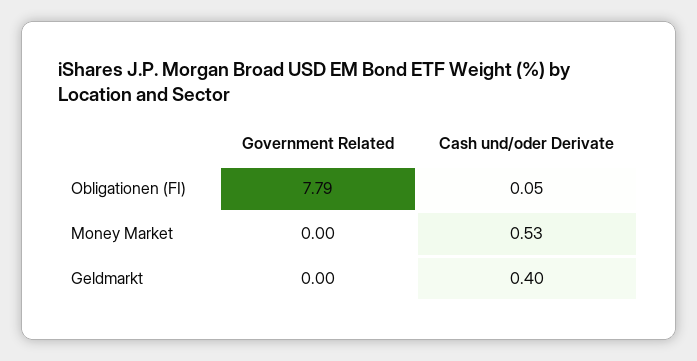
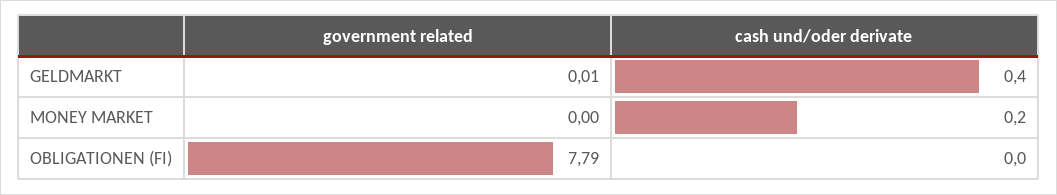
  {
    "Government Related": {
      "Obligationen (FI)": 7.79,
      "Money Market": 0,
-     "Geldmarkt": 0
+     "Geldmarkt": 0.01
    },
    "Cash und/oder Derivate": {
-     "Obligationen (FI)": 0.05,
+     "Obligationen (FI)": 0,
-     "Money Market": 0.53,
+     "Money Market": 0.2,
      "Geldmarkt": 0.4
    }
  }

